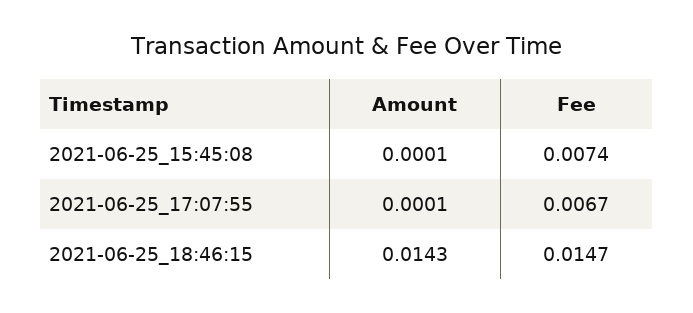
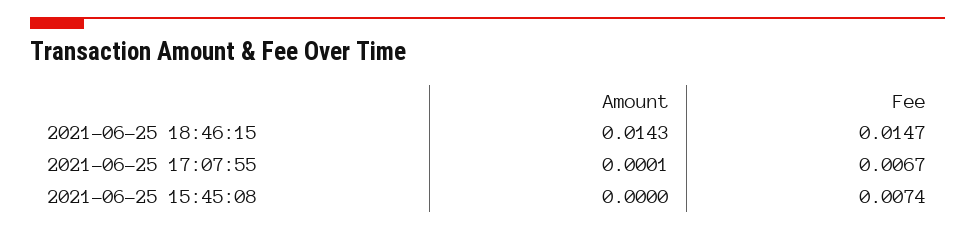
  {
    "Amount": {
-     "2021-06-25_15:45:08": 0.0001,
+     "2021-06-25_15:45:08": 0,
      "2021-06-25_17:07:55": 0.0001,
      "2021-06-25_18:46:15": 0.0143
    },
    "Fee": {
      "2021-06-25_15:45:08": 0.0074,
      "2021-06-25_17:07:55": 0.0067,
      "2021-06-25_18:46:15": 0.0147
    }
  }

